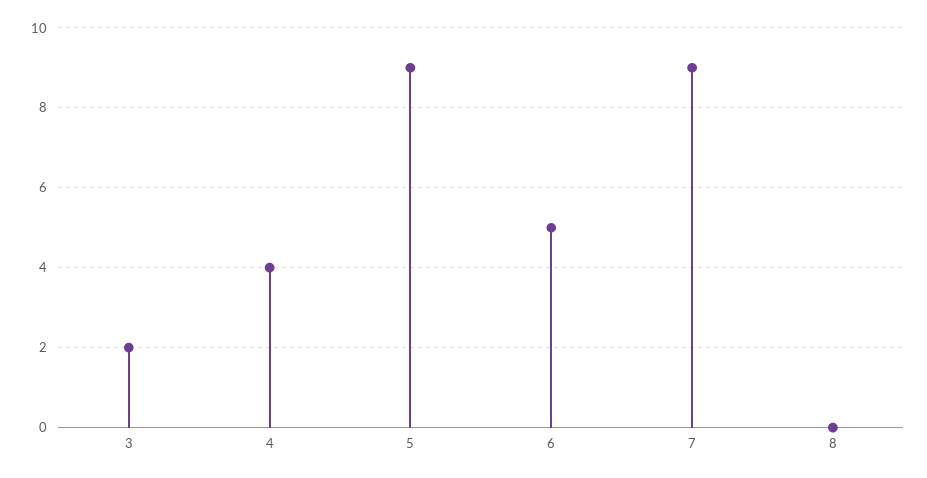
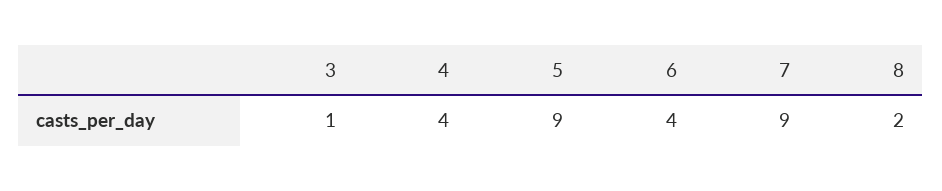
  {
-   "3": 2,
+   "3": 1,
    "4": 4,
    "5": 9,
-   "6": 5,
+   "6": 4,
    "7": 9,
-   "8": 0
+   "8": 2
  }

